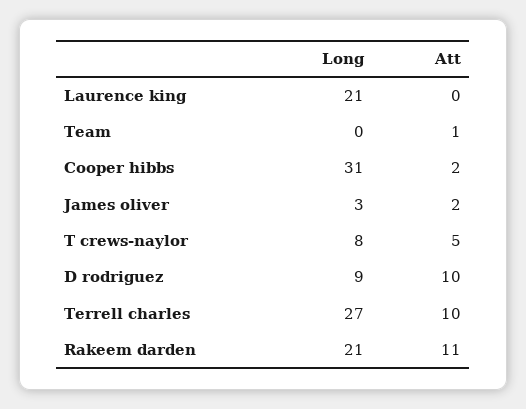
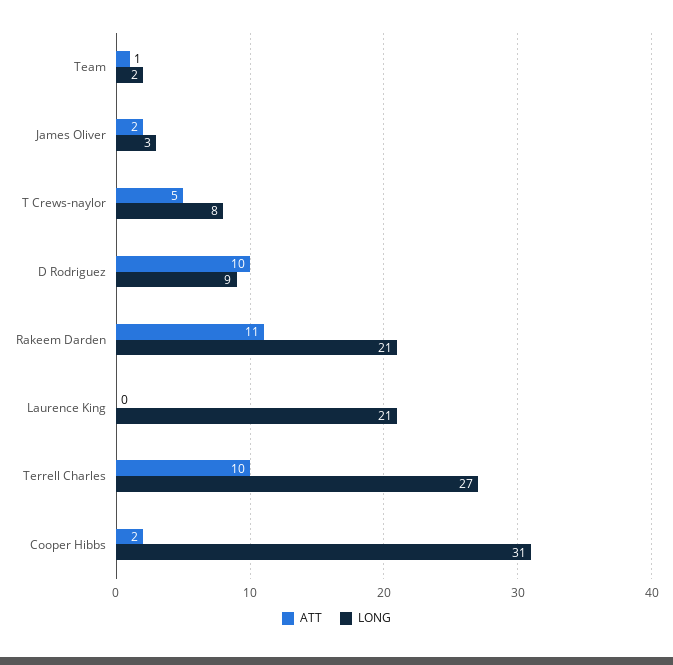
  {
    "Long": {
      "Laurence king": 21,
-     "Team": 0,
+     "Team": 2,
      "Cooper hibbs": 31,
      "James oliver": 3,
      "T crews-naylor": 8,
      "D rodriguez": 9,
      "Terrell charles": 27,
      "Rakeem darden": 21
    },
    "Att": {
      "Laurence king": 0,
      "Team": 1,
      "Cooper hibbs": 2,
      "James oliver": 2,
      "T crews-naylor": 5,
      "D rodriguez": 10,
      "Terrell charles": 10,
      "Rakeem darden": 11
    }
  }

